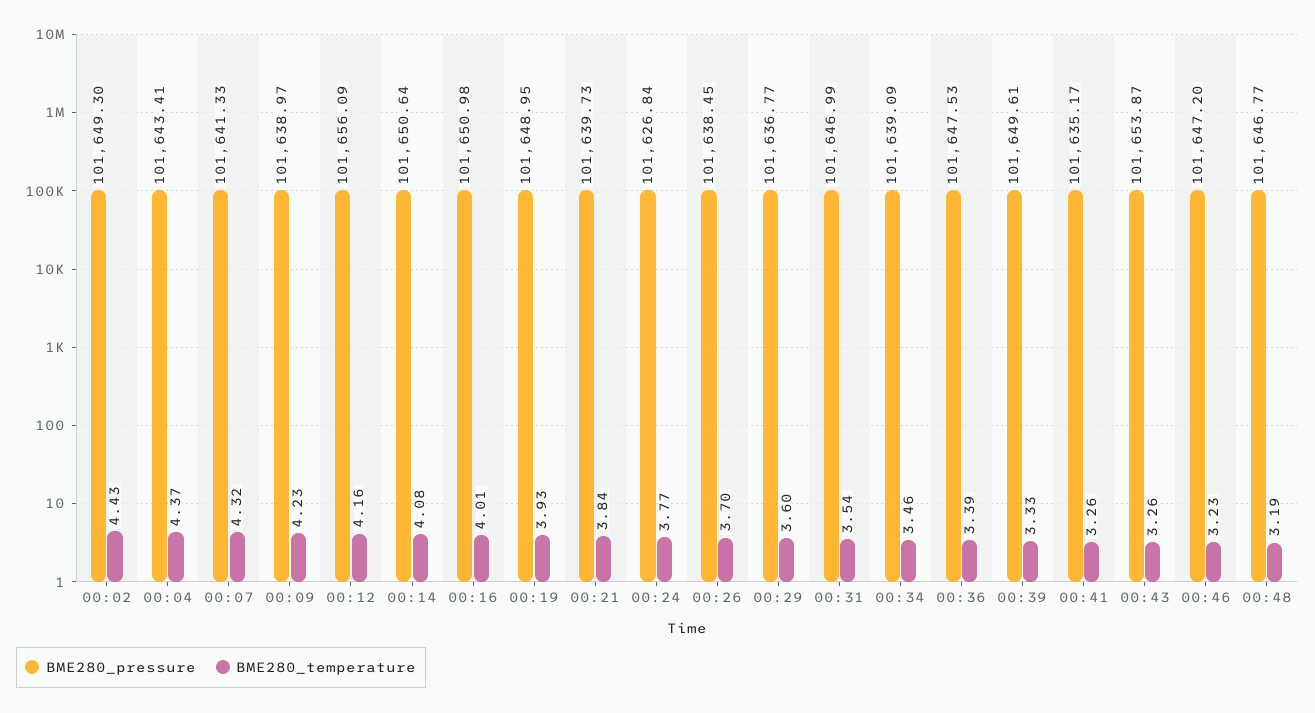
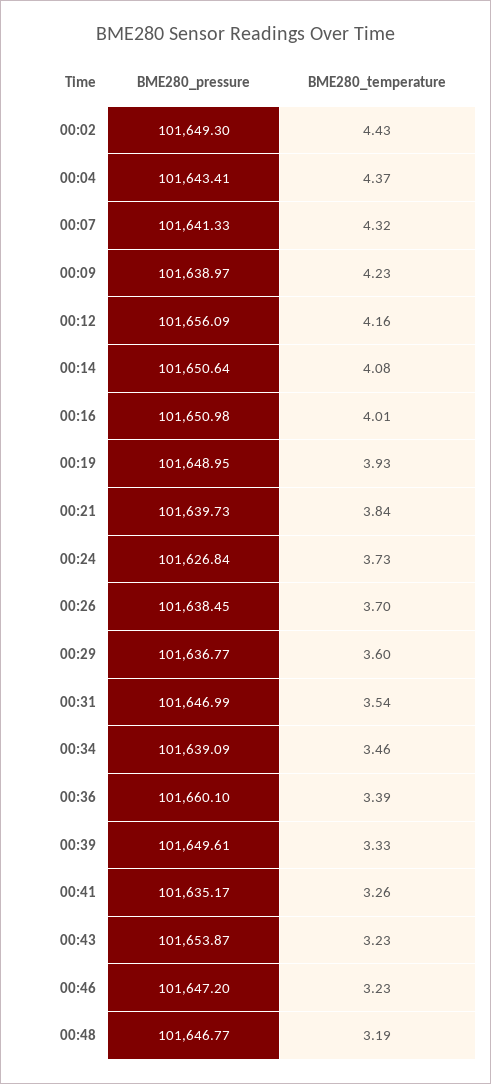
  {
    "BME280_pressure": {
      "00:02": 101649.3,
      "00:04": 101643.41,
      "00:07": 101641.33,
      "00:09": 101638.97,
      "00:12": 101656.09,
      "00:14": 101650.64,
      "00:16": 101650.98,
      "00:19": 101648.95,
      "00:21": 101639.73,
      "00:24": 101626.84,
      "00:26": 101638.45,
      "00:29": 101636.77,
      "00:31": 101646.99,
      "00:34": 101639.09,
-     "00:36": 101647.53,
+     "00:36": 101660.1,
      "00:39": 101649.61,
      "00:41": 101635.17,
      "00:43": 101653.87,
      "00:46": 101647.2,
      "00:48": 101646.77
    },
    "BME280_temperature": {
      "00:02": 4.43,
      "00:04": 4.37,
      "00:07": 4.32,
      "00:09": 4.23,
      "00:12": 4.16,
      "00:14": 4.08,
      "00:16": 4.01,
      "00:19": 3.93,
      "00:21": 3.84,
-     "00:24": 3.77,
+     "00:24": 3.73,
      "00:26": 3.7,
      "00:29": 3.6,
      "00:31": 3.54,
      "00:34": 3.46,
      "00:36": 3.39,
      "00:39": 3.33,
      "00:41": 3.26,
-     "00:43": 3.26,
+     "00:43": 3.23,
      "00:46": 3.23,
      "00:48": 3.19
    }
  }

